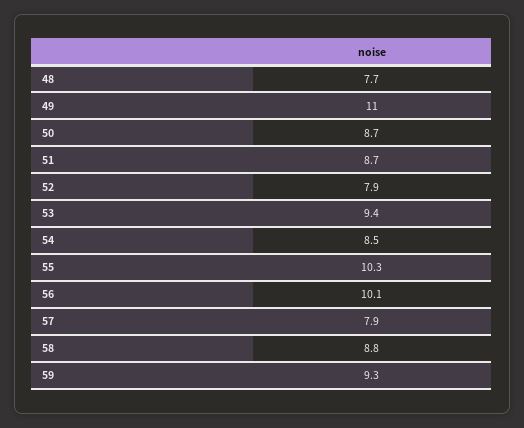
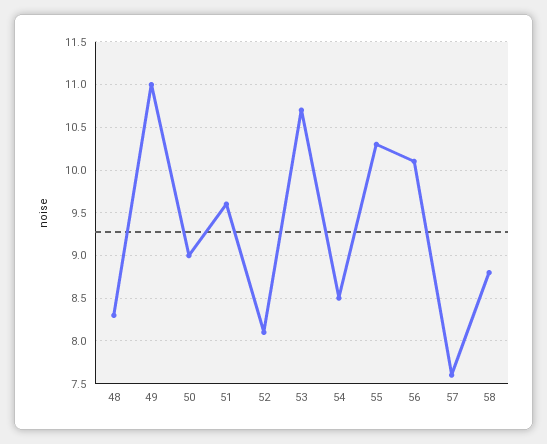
  {
-   "48": 7.7,
+   "48": 8.3,
    "49": 11,
-   "50": 8.7,
+   "50": 9,
-   "51": 8.7,
+   "51": 9.6,
-   "52": 7.9,
+   "52": 8.1,
-   "53": 9.4,
+   "53": 10.7,
    "54": 8.5,
    "55": 10.3,
    "56": 10.1,
-   "57": 7.9,
+   "57": 7.6,
-   "58": 8.8,
+   "58": 8.8
-   "59": 9.3
  }

